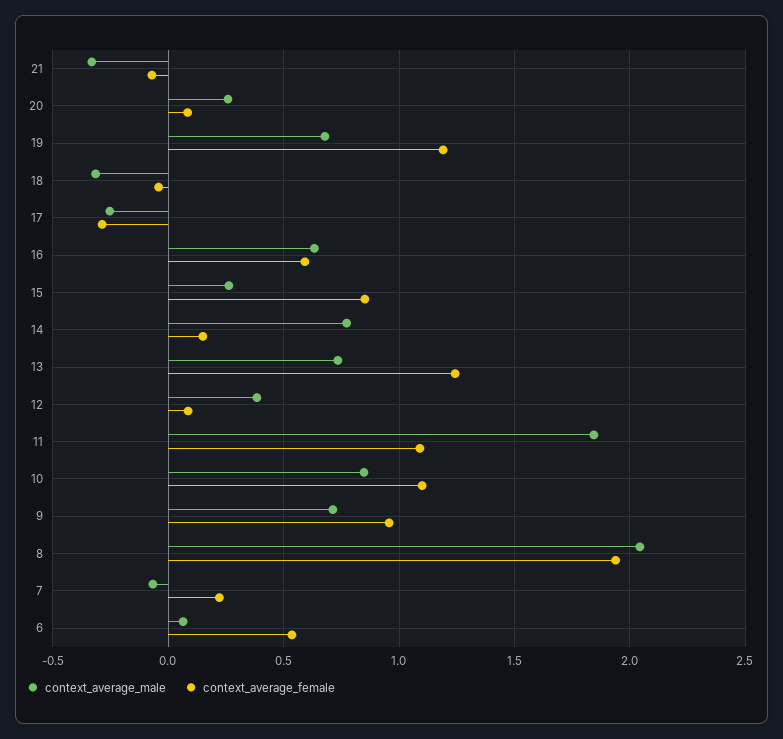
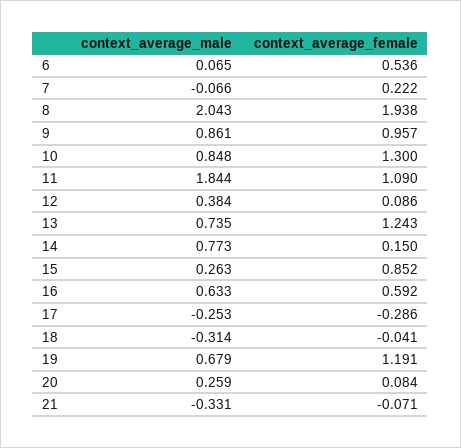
  {
    "context_average_male": {
      "21": -0.331,
      "20": 0.259,
      "19": 0.679,
      "18": -0.314,
      "17": -0.253,
      "16": 0.633,
      "15": 0.263,
      "14": 0.773,
      "13": 0.735,
      "12": 0.384,
      "11": 1.844,
      "10": 0.848,
-     "9": 0.7,
+     "9": 0.861,
      "8": 2.043,
      "7": -0.066,
      "6": 0.065
    },
    "context_average_female": {
      "21": -0.071,
      "20": 0.084,
      "19": 1.191,
      "18": -0.041,
      "17": -0.286,
      "16": 0.592,
      "15": 0.852,
      "14": 0.15,
      "13": 1.243,
      "12": 0.086,
      "11": 1.09,
-     "10": 1.1,
+     "10": 1.3,
      "9": 0.957,
      "8": 1.938,
      "7": 0.222,
      "6": 0.536
    }
  }

